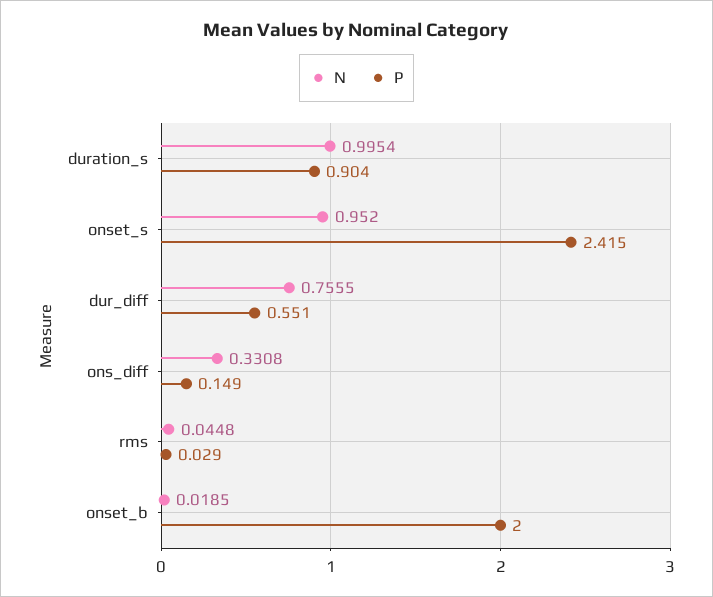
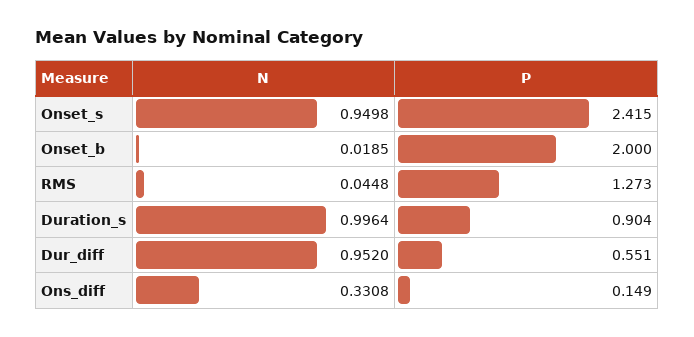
  {
    "N": {
-     "duration_s": 0.9954,
+     "duration_s": 0.9964,
-     "onset_s": 0.952,
+     "onset_s": 0.9498,
-     "dur_diff": 0.7555,
+     "dur_diff": 0.952,
      "ons_diff": 0.3308,
      "rms": 0.0448,
      "onset_b": 0.0185
    },
    "P": {
      "duration_s": 0.904,
      "onset_s": 2.415,
      "dur_diff": 0.551,
      "ons_diff": 0.149,
-     "rms": 0.029,
+     "rms": 1.273,
      "onset_b": 2
    }
  }

